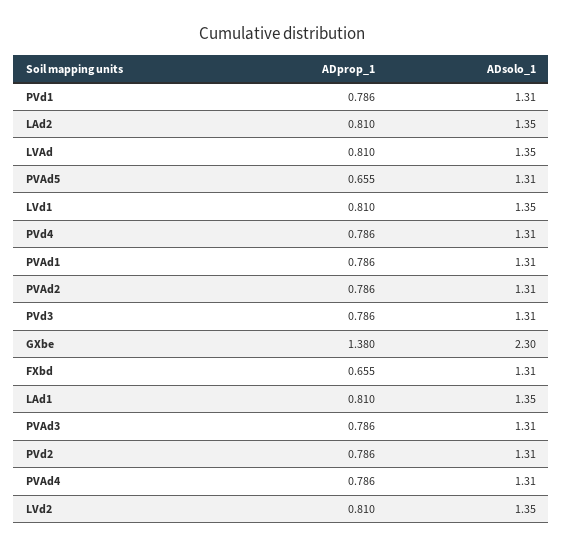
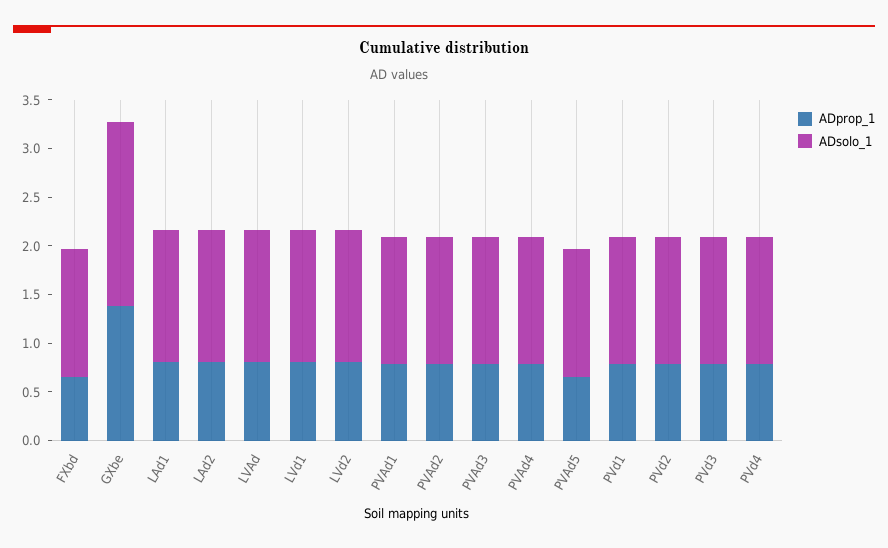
  {
    "ADprop_1": {
      "PVd1": 0.786,
      "LAd2": 0.81,
      "LVAd": 0.81,
      "PVAd5": 0.655,
      "LVd1": 0.81,
      "PVd4": 0.786,
      "PVAd1": 0.786,
      "PVAd2": 0.786,
      "PVd3": 0.786,
      "GXbe": 1.38,
      "FXbd": 0.655,
      "LAd1": 0.81,
      "PVAd3": 0.786,
      "PVd2": 0.786,
      "PVAd4": 0.786,
      "LVd2": 0.81
    },
    "ADsolo_1": {
      "PVd1": 1.31,
      "LAd2": 1.35,
      "LVAd": 1.35,
      "PVAd5": 1.31,
      "LVd1": 1.35,
      "PVd4": 1.31,
      "PVAd1": 1.31,
      "PVAd2": 1.31,
      "PVd3": 1.31,
-     "GXbe": 2.3,
+     "GXbe": 1.9,
      "FXbd": 1.31,
      "LAd1": 1.35,
      "PVAd3": 1.31,
      "PVd2": 1.31,
      "PVAd4": 1.31,
      "LVd2": 1.35
    }
  }

